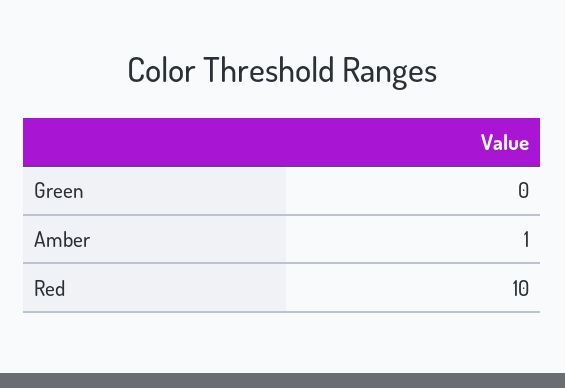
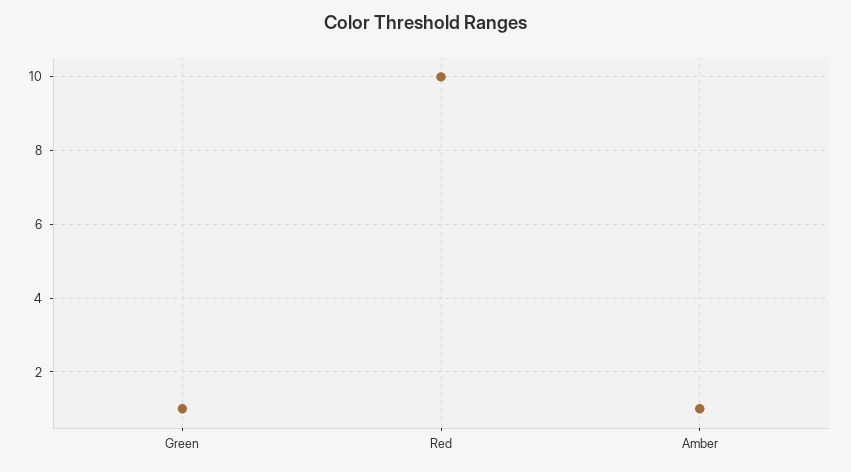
  {
-   "Green": 0,
+   "Green": 1,
    "Amber": 1,
    "Red": 10
  }

